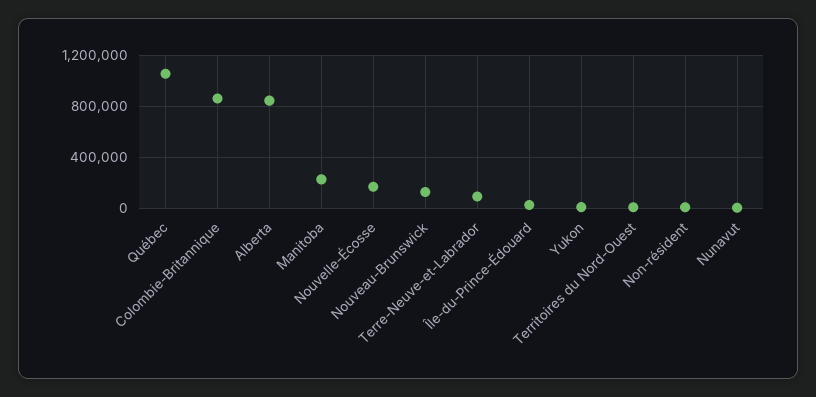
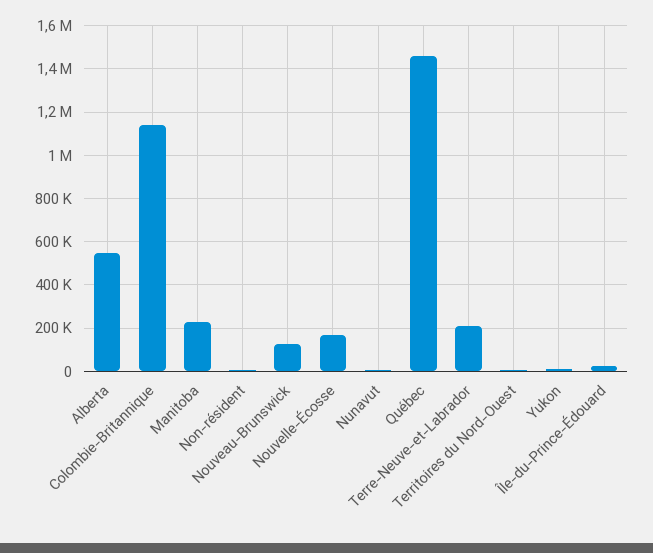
  {
-   "Québec": 1050000,
+   "Québec": 1450000,
-   "Colombie-Britannique": 850000,
+   "Colombie-Britannique": 1150000,
-   "Alberta": 850000,
+   "Alberta": 550000,
    "Manitoba": 250000,
    "Nouvelle-Écosse": 150000,
    "Nouveau-Brunswick": 150000,
-   "Terre-Neuve-et-Labrador": 100000,
+   "Terre-Neuve-et-Labrador": 200000,
    "Île-du-Prince-Édouard": 50000,
    "Yukon": 0,
    "Territoires du Nord-Ouest": 0,
    "Non-résident": 0,
    "Nunavut": 0
  }

